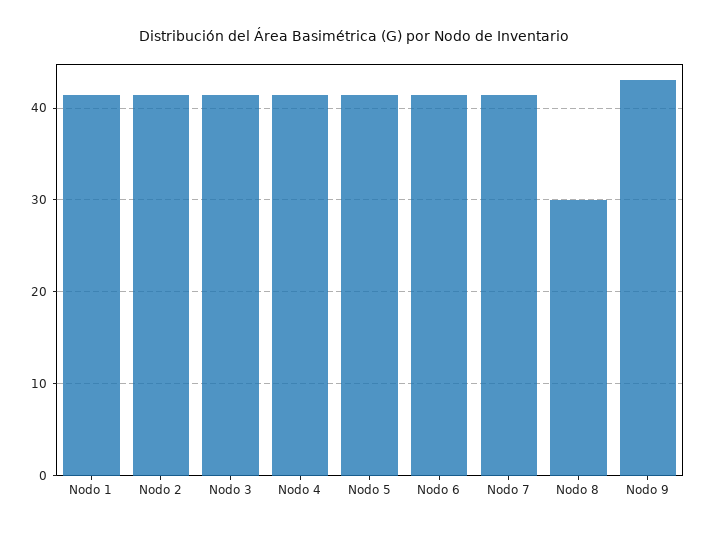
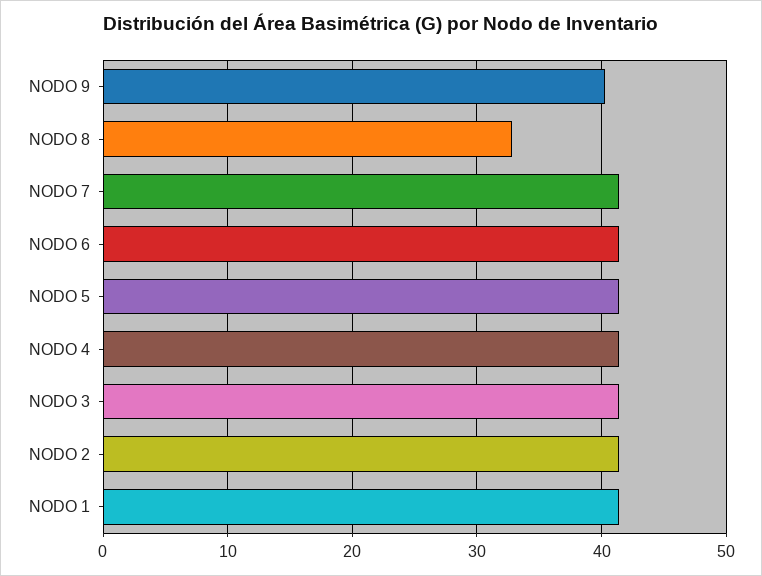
  {
    "Nodo 1": 41,
    "Nodo 2": 41,
    "Nodo 3": 41,
    "Nodo 4": 41,
    "Nodo 5": 41,
    "Nodo 6": 41,
    "Nodo 7": 41,
-   "Nodo 8": 30,
+   "Nodo 8": 33,
-   "Nodo 9": 43
+   "Nodo 9": 40
  }

